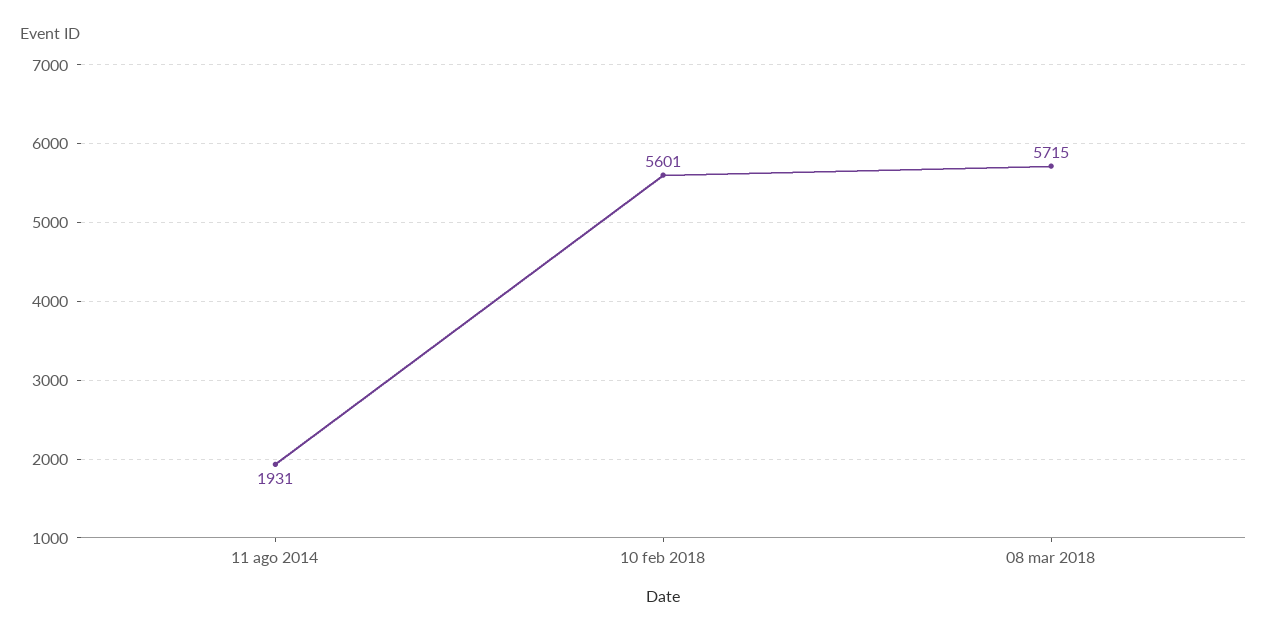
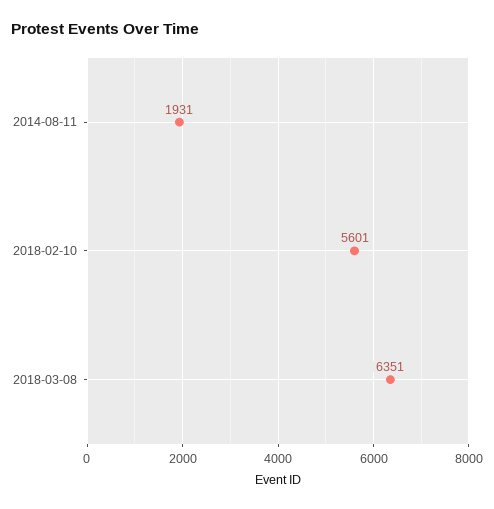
  {
    "11 ago 2014": 1931,
    "10 feb 2018": 5601,
-   "08 mar 2018": 5715
+   "08 mar 2018": 6351
  }

